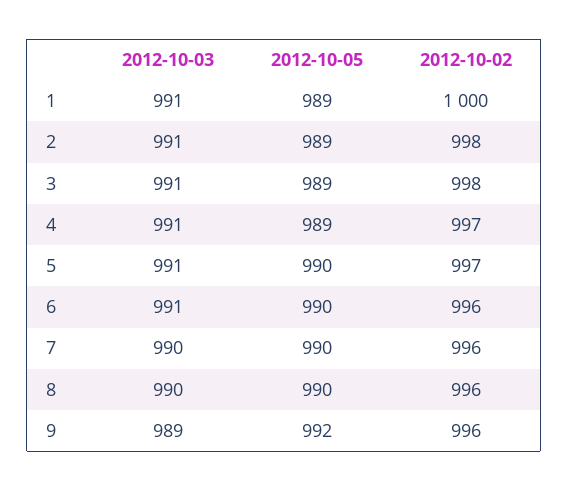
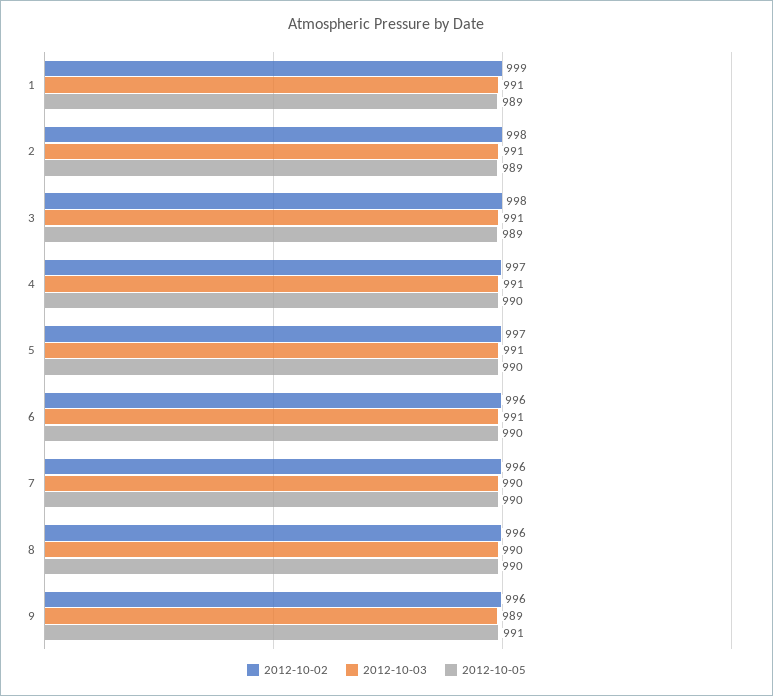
  {
    "2012-10-03": {
      "1": 991,
      "2": 991,
      "3": 991,
      "4": 991,
      "5": 991,
      "6": 991,
      "7": 990,
      "8": 990,
      "9": 989
    },
    "2012-10-05": {
      "1": 989,
      "2": 989,
      "3": 989,
-     "4": 989,
+     "4": 990,
      "5": 990,
      "6": 990,
      "7": 990,
      "8": 990,
-     "9": 992
+     "9": 991
    },
    "2012-10-02": {
-     "1": 1000,
+     "1": 999,
      "2": 998,
      "3": 998,
      "4": 997,
      "5": 997,
      "6": 996,
      "7": 996,
      "8": 996,
      "9": 996
    }
  }

